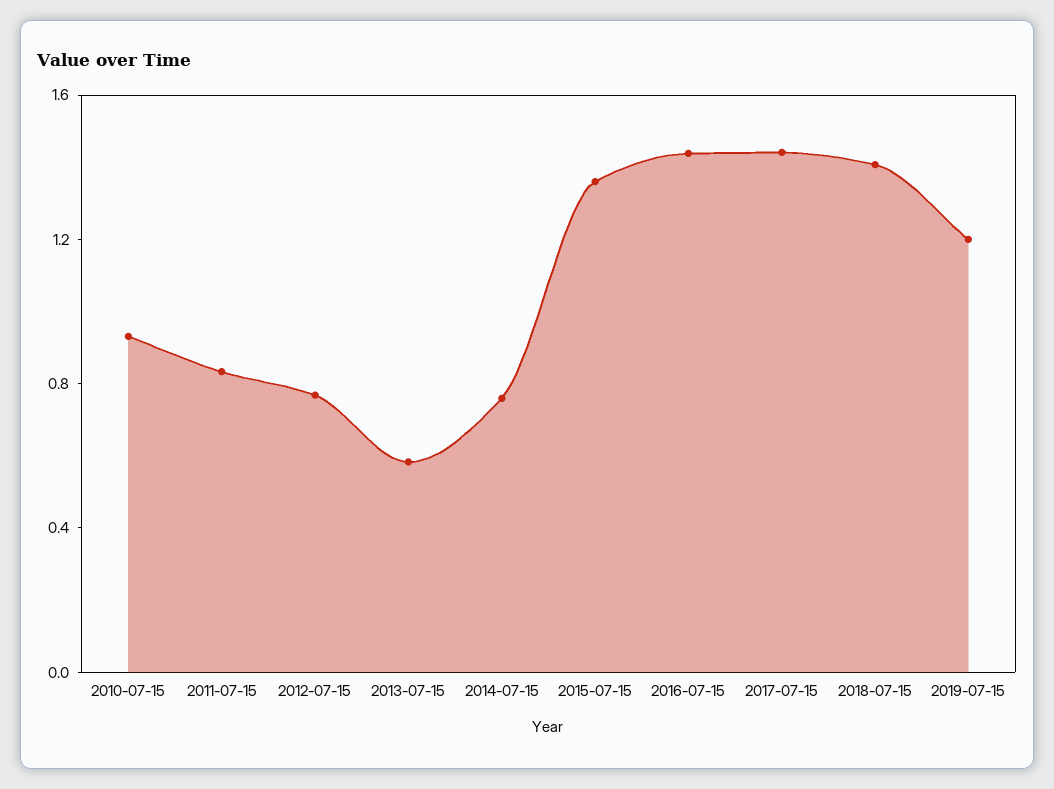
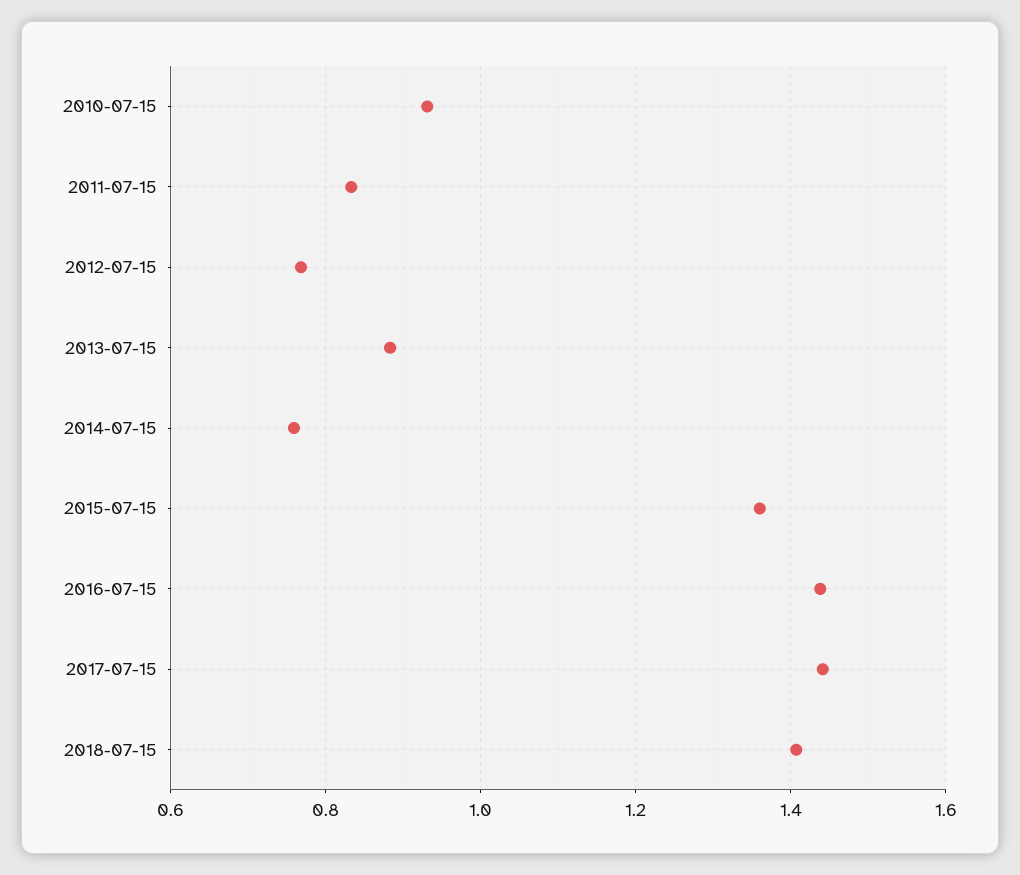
  {
    "2010-07-15": 0.94,
    "2011-07-15": 0.84,
    "2012-07-15": 0.76,
-   "2013-07-15": 0.6,
+   "2013-07-15": 0.88,
    "2014-07-15": 0.76,
    "2015-07-15": 1.36,
    "2016-07-15": 1.44,
    "2017-07-15": 1.44,
-   "2018-07-15": 1.4,
+   "2018-07-15": 1.4
-   "2019-07-15": 1.2
  }

